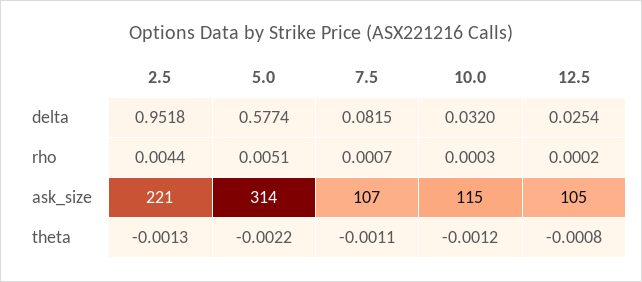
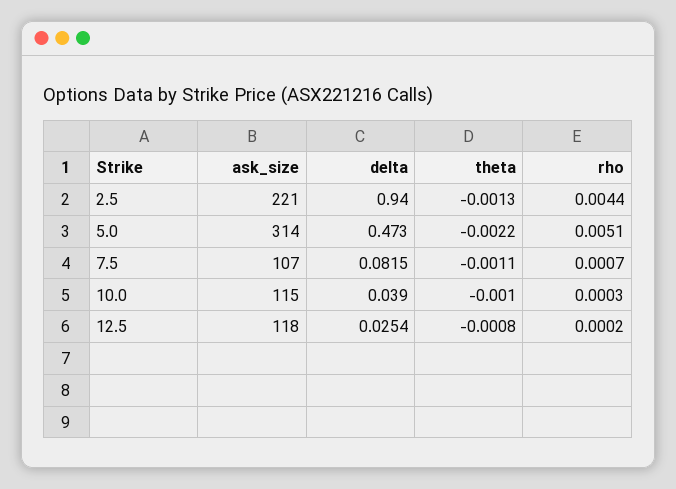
  {
    "2.5": {
-     "delta": 0.9518,
+     "delta": 0.94,
      "rho": 0.0044,
      "ask_size": 221,
      "theta": -0.0013
    },
    "5.0": {
-     "delta": 0.5774,
+     "delta": 0.473,
      "rho": 0.0051,
      "ask_size": 314,
      "theta": -0.0022
    },
    "7.5": {
      "delta": 0.0815,
      "rho": 0.0007,
      "ask_size": 107,
      "theta": -0.0011
    },
    "10.0": {
-     "delta": 0.032,
+     "delta": 0.039,
      "rho": 0.0003,
      "ask_size": 115,
-     "theta": -0.0012
+     "theta": -0.001
    },
    "12.5": {
      "delta": 0.0254,
      "rho": 0.0002,
-     "ask_size": 105,
+     "ask_size": 118,
      "theta": -0.0008
    }
  }

